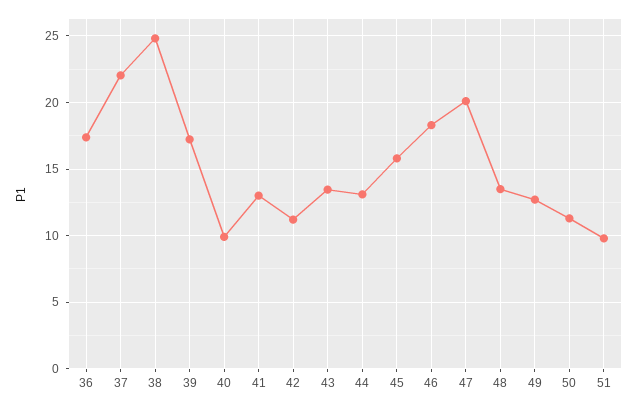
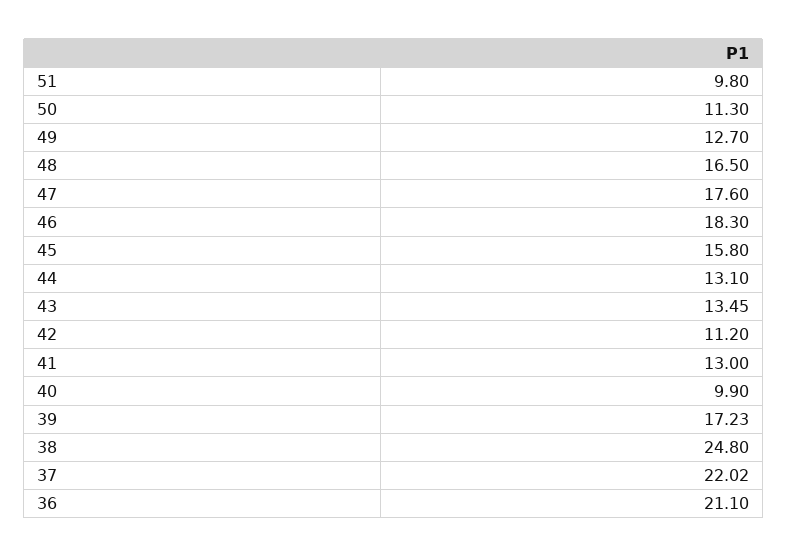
  {
-   "36": 17.5,
+   "36": 21.1,
    "37": 22.02,
    "38": 24.8,
    "39": 17.23,
    "40": 9.9,
    "41": 13,
    "42": 11.2,
    "43": 13.45,
    "44": 13.1,
    "45": 15.8,
    "46": 18.3,
-   "47": 20,
+   "47": 17.6,
-   "48": 13.5,
+   "48": 16.5,
    "49": 12.7,
    "50": 11.3,
    "51": 9.8
  }

